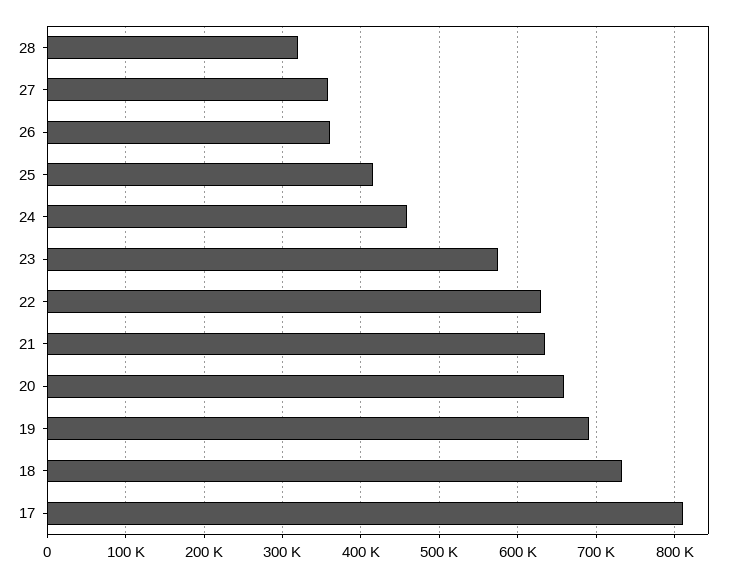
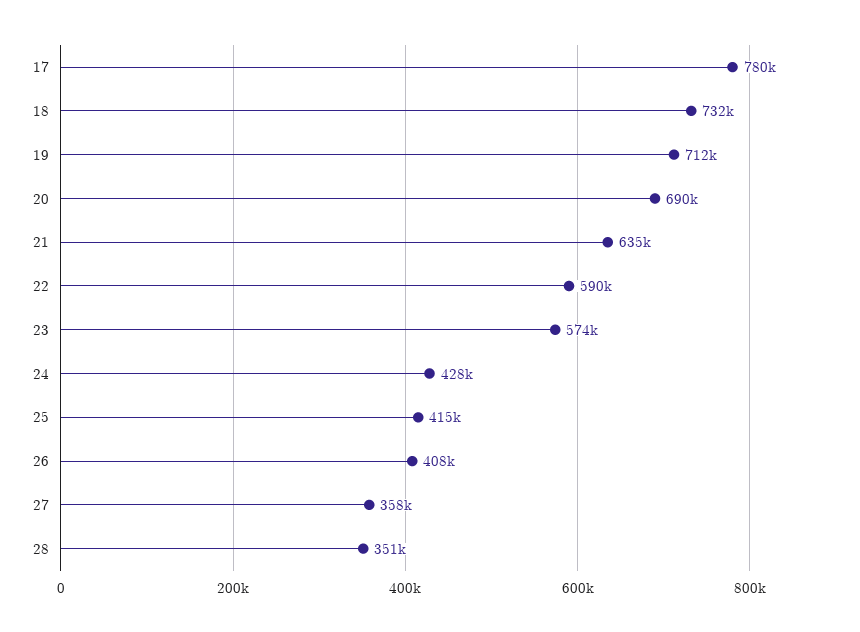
  {
-   "28": 320000,
+   "28": 351000,
    "27": 358000,
-   "26": 360000,
+   "26": 408000,
    "25": 415000,
-   "24": 460000,
+   "24": 428000,
    "23": 574000,
-   "22": 630000,
+   "22": 590000,
    "21": 635000,
-   "20": 660000,
+   "20": 690000,
-   "19": 690000,
+   "19": 712000,
    "18": 732000,
-   "17": 810000
+   "17": 780000
  }

